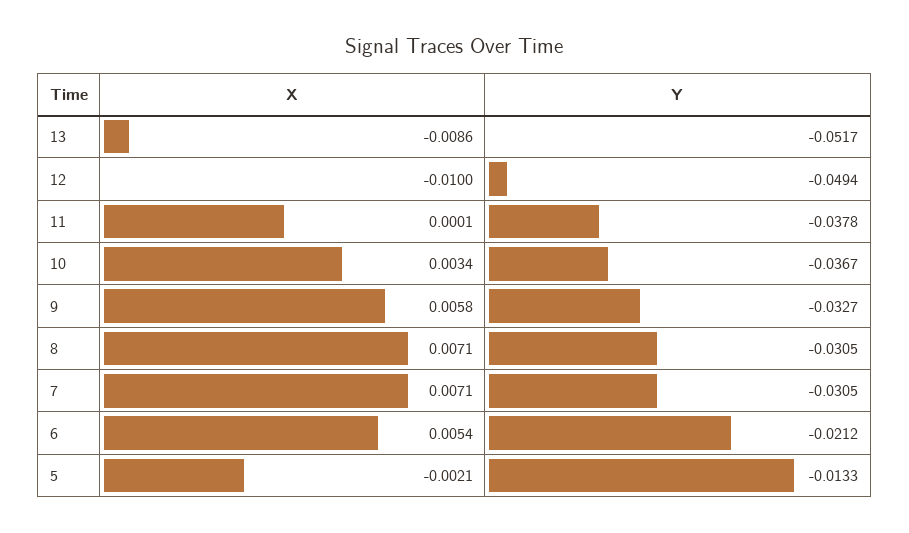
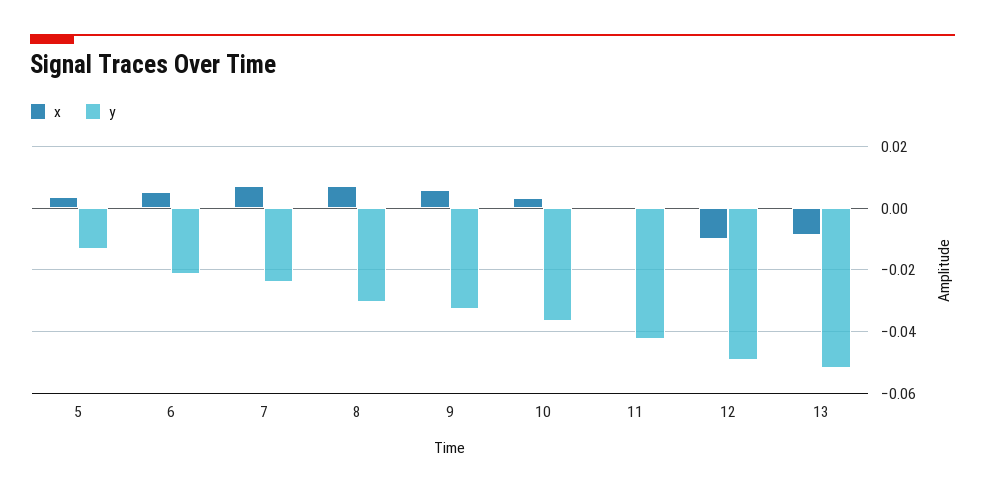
  {
    "X": {
      "13": -0.0086,
      "12": -0.01,
      "11": 0.0001,
      "10": 0.0034,
      "9": 0.0058,
      "8": 0.0071,
      "7": 0.0071,
      "6": 0.0054,
-     "5": -0.0021
+     "5": 0.004
    },
    "Y": {
      "13": -0.0517,
      "12": -0.0494,
-     "11": -0.0378,
+     "11": -0.042,
      "10": -0.0367,
      "9": -0.0327,
      "8": -0.0305,
-     "7": -0.0305,
+     "7": -0.024,
      "6": -0.0212,
      "5": -0.0133
    }
  }

